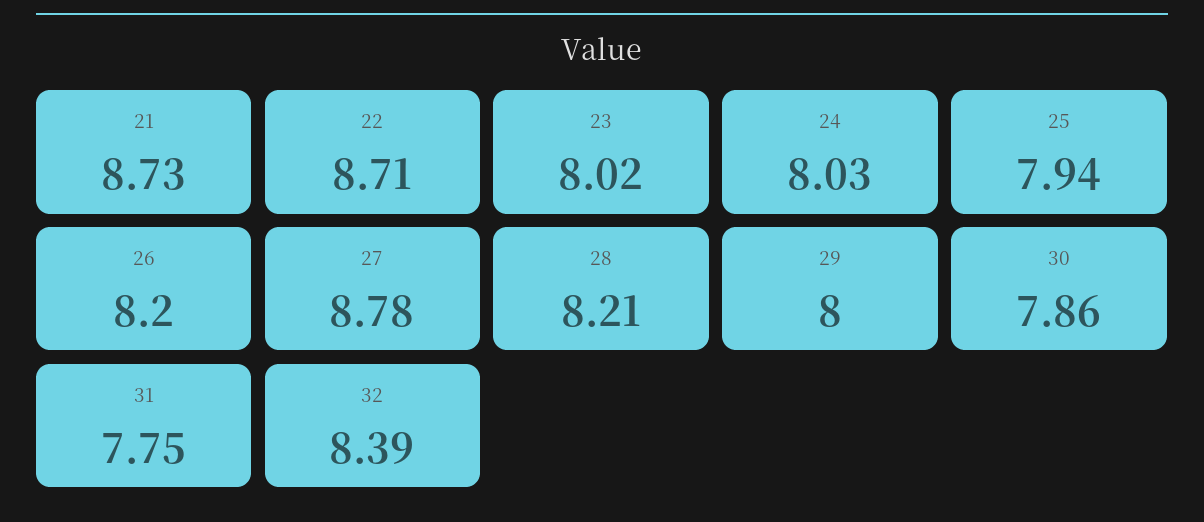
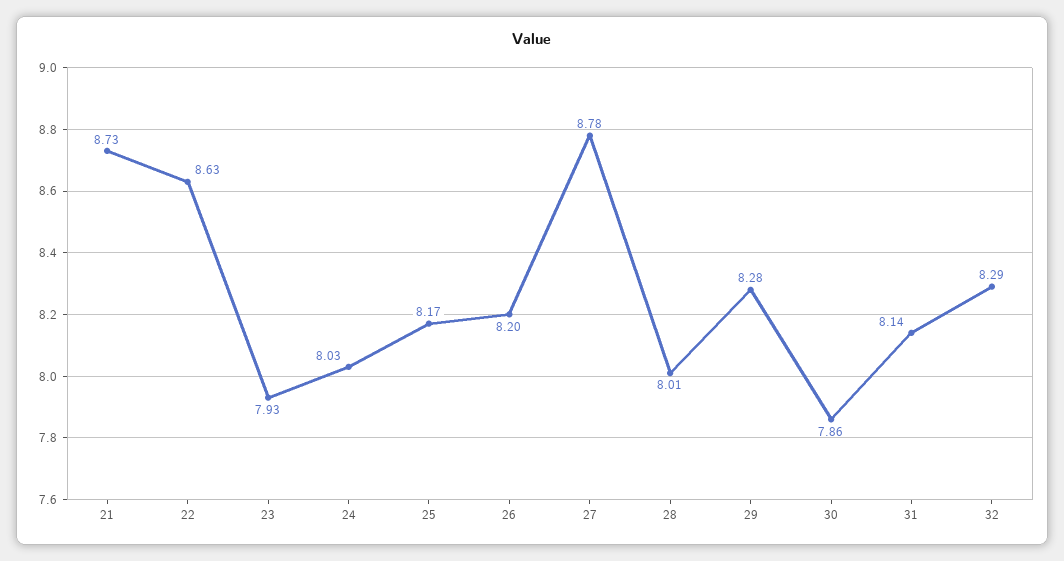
  {
    "21": 8.73,
-   "22": 8.71,
+   "22": 8.63,
-   "23": 8.02,
+   "23": 7.93,
    "24": 8.03,
-   "25": 7.94,
+   "25": 8.17,
    "26": 8.2,
    "27": 8.78,
-   "28": 8.21,
+   "28": 8.01,
-   "29": 8,
+   "29": 8.28,
    "30": 7.86,
-   "31": 7.75,
+   "31": 8.14,
-   "32": 8.39
+   "32": 8.29
  }

